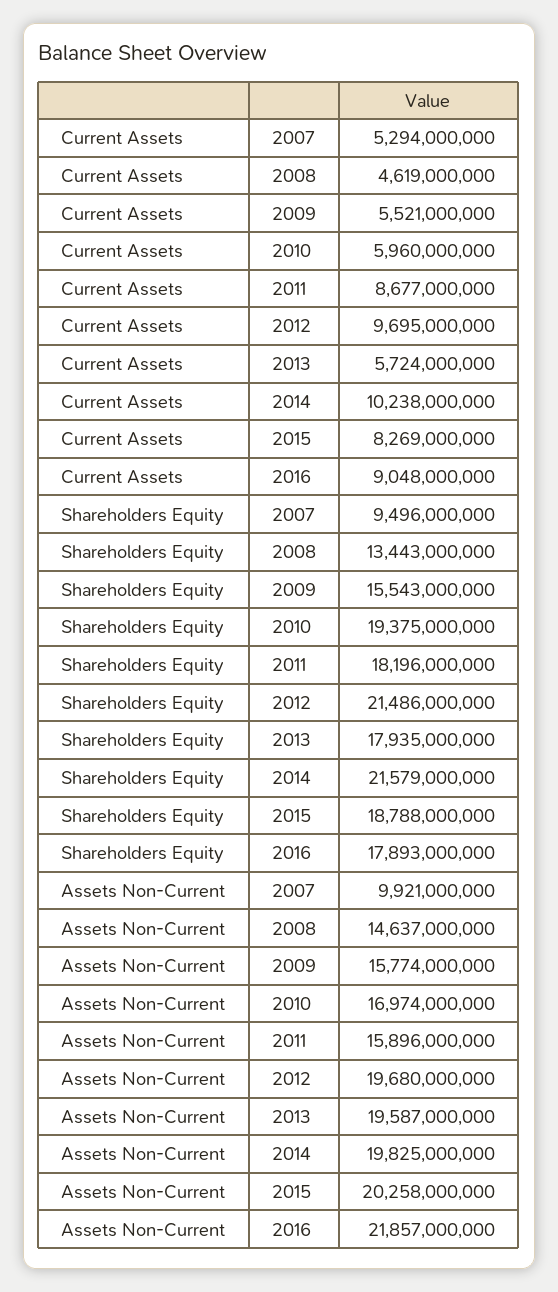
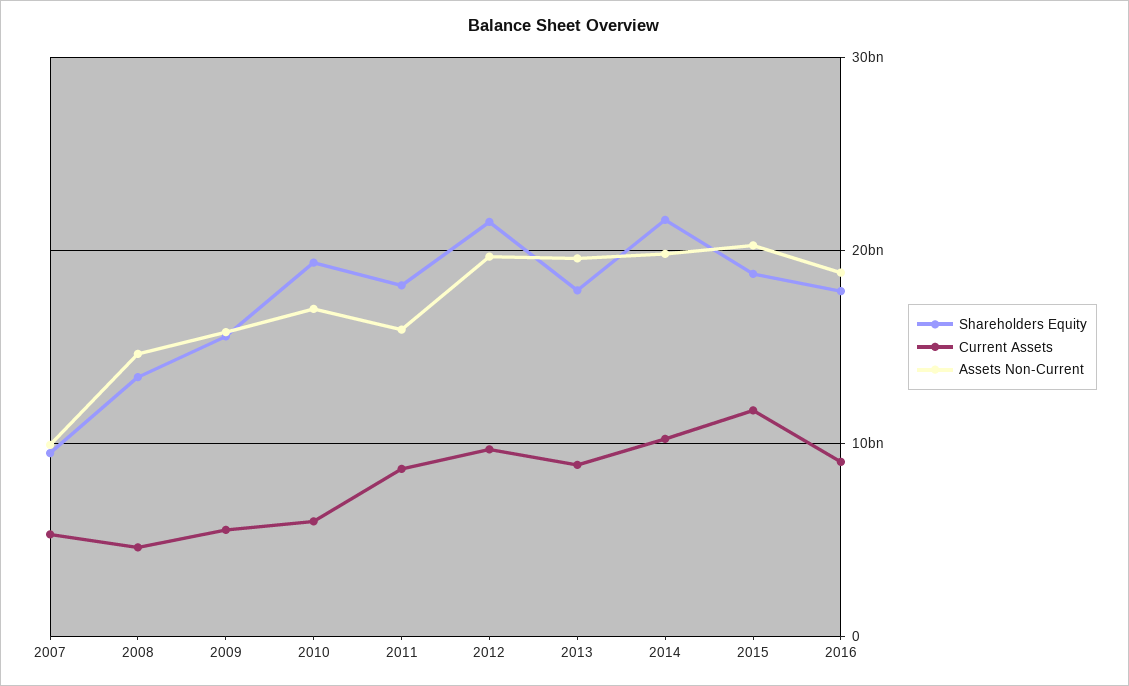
  {
    "Current Assets": {
      "2007": 5294000000,
      "2008": 4619000000,
      "2009": 5521000000,
      "2010": 5960000000,
      "2011": 8677000000,
      "2012": 9695000000,
-     "2013": 5724000000,
+     "2013": 9000000000,
      "2014": 10238000000,
-     "2015": 8269000000,
+     "2015": 12000000000,
      "2016": 9048000000
    },
    "Shareholders Equity": {
      "2007": 9496000000,
      "2008": 13443000000,
      "2009": 15543000000,
      "2010": 19375000000,
      "2011": 18196000000,
      "2012": 21486000000,
      "2013": 17935000000,
      "2014": 21579000000,
      "2015": 18788000000,
      "2016": 17893000000
    },
    "Assets Non-Current": {
      "2007": 9921000000,
      "2008": 14637000000,
      "2009": 15774000000,
      "2010": 16974000000,
      "2011": 15896000000,
      "2012": 19680000000,
      "2013": 19587000000,
      "2014": 19825000000,
      "2015": 20258000000,
-     "2016": 21857000000
+     "2016": 19000000000
    }
  }

